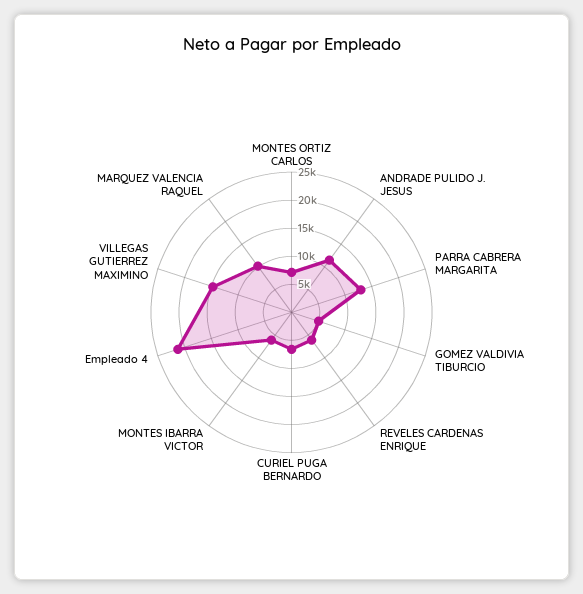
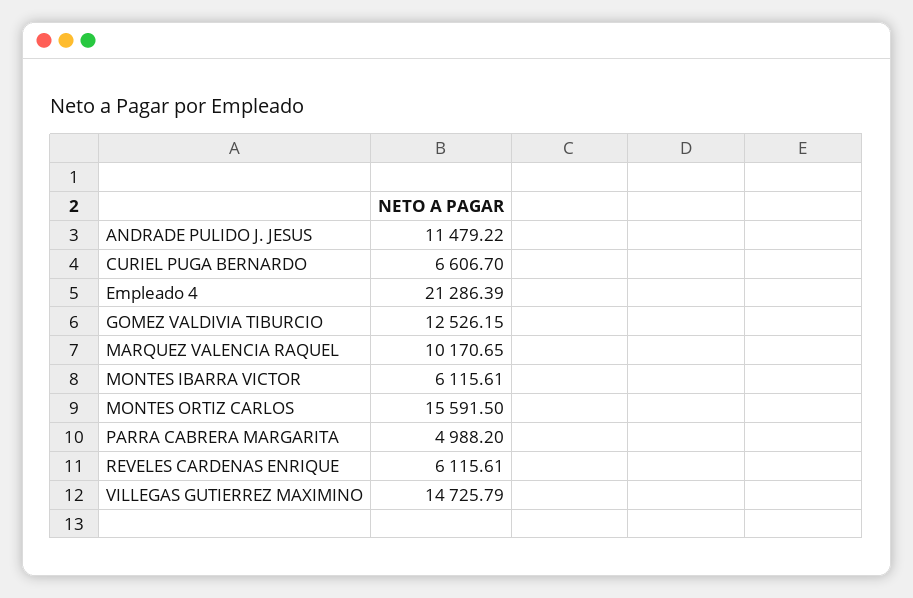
  {
-   "MONTES ORTIZ CARLOS": 7500,
+   "MONTES ORTIZ CARLOS": 15591.5,
    "ANDRADE PULIDO J. JESUS": 11479.22,
-   "PARRA CABRERA MARGARITA": 12500,
+   "PARRA CABRERA MARGARITA": 4988.2,
-   "GOMEZ VALDIVIA TIBURCIO": 5000,
+   "GOMEZ VALDIVIA TIBURCIO": 12526.15,
    "REVELES CARDENAS ENRIQUE": 6115.61,
    "CURIEL PUGA BERNARDO": 6606.7,
    "MONTES IBARRA VICTOR": 6115.61,
    "Empleado 4": 21286.39,
    "VILLEGAS GUTIERREZ MAXIMINO": 14725.79,
    "MARQUEZ VALENCIA RAQUEL": 10170.65
  }

